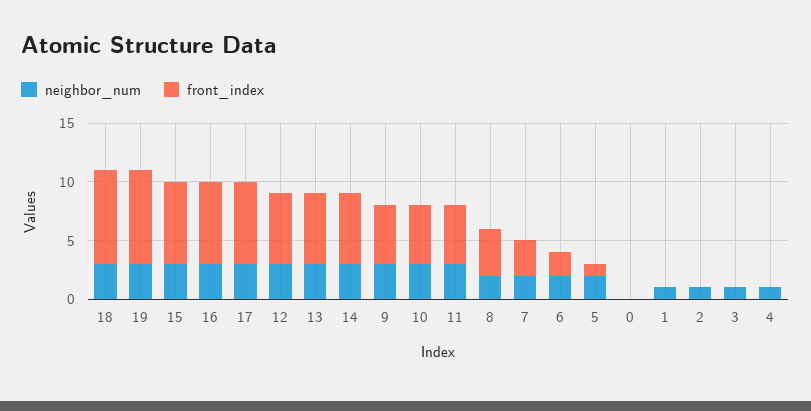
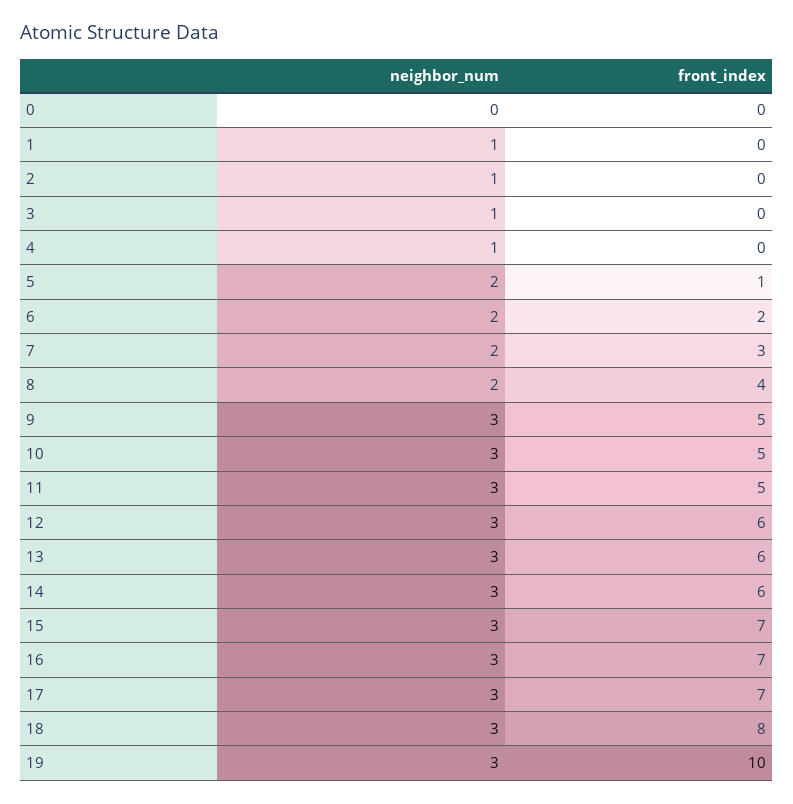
  {
    "neighbor_num": {
      "18": 3,
      "19": 3,
      "15": 3,
      "16": 3,
      "17": 3,
      "12": 3,
      "13": 3,
      "14": 3,
      "9": 3,
      "10": 3,
      "11": 3,
      "8": 2,
      "7": 2,
      "6": 2,
      "5": 2,
      "0": 0,
      "1": 1,
      "2": 1,
      "3": 1,
      "4": 1
    },
    "front_index": {
      "18": 8,
-     "19": 8,
+     "19": 10,
      "15": 7,
      "16": 7,
      "17": 7,
      "12": 6,
      "13": 6,
      "14": 6,
      "9": 5,
      "10": 5,
      "11": 5,
      "8": 4,
      "7": 3,
      "6": 2,
      "5": 1,
      "0": 0,
      "1": 0,
      "2": 0,
      "3": 0,
      "4": 0
    }
  }

